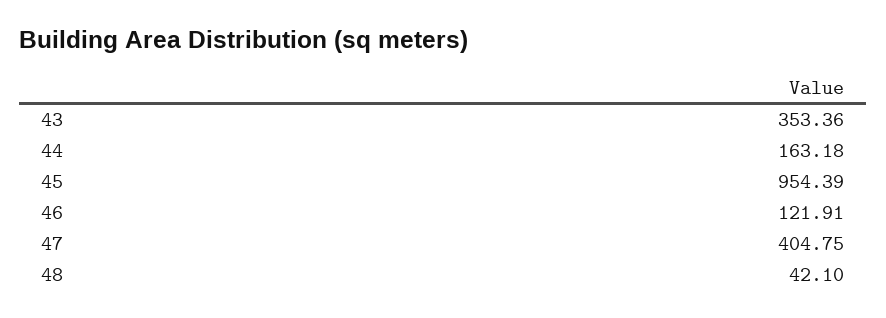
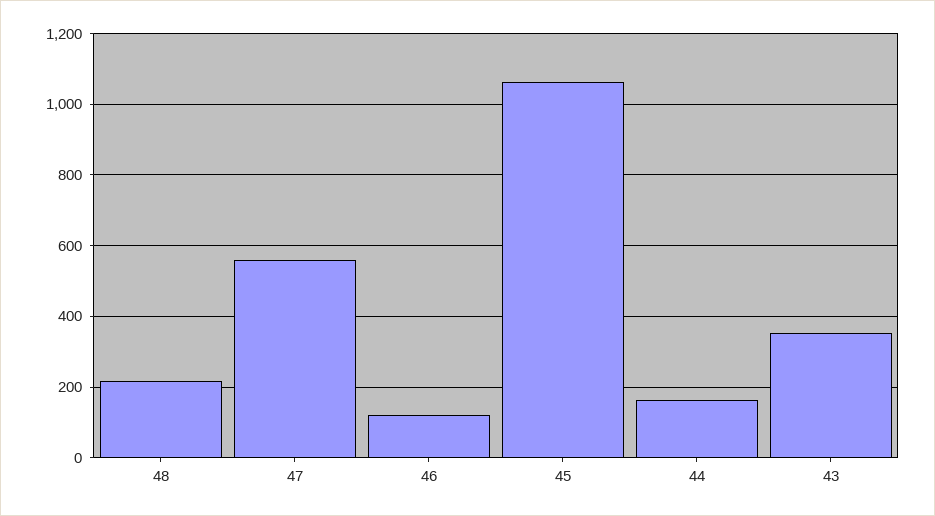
  {
    "43": 353.36,
    "44": 163.18,
-   "45": 954.39,
+   "45": 1060,
    "46": 121.91,
-   "47": 404.75,
+   "47": 560,
-   "48": 42.1
+   "48": 220
  }

